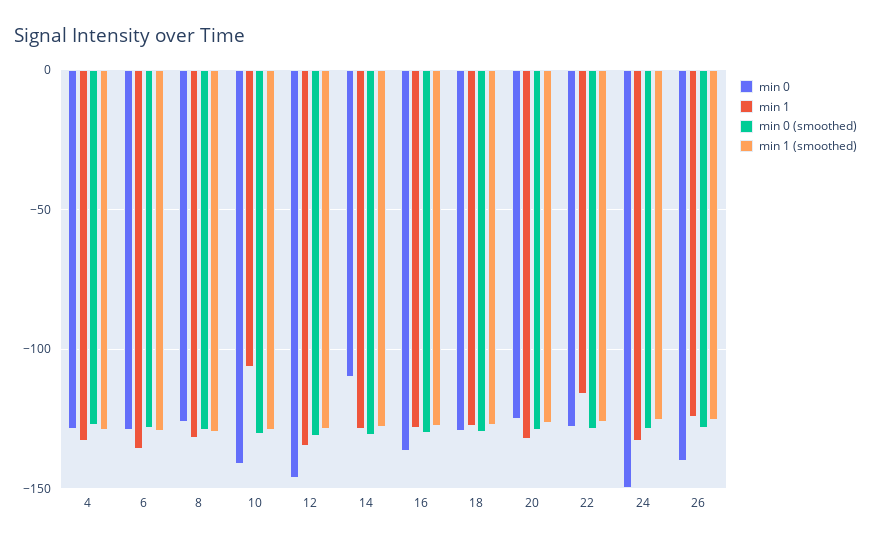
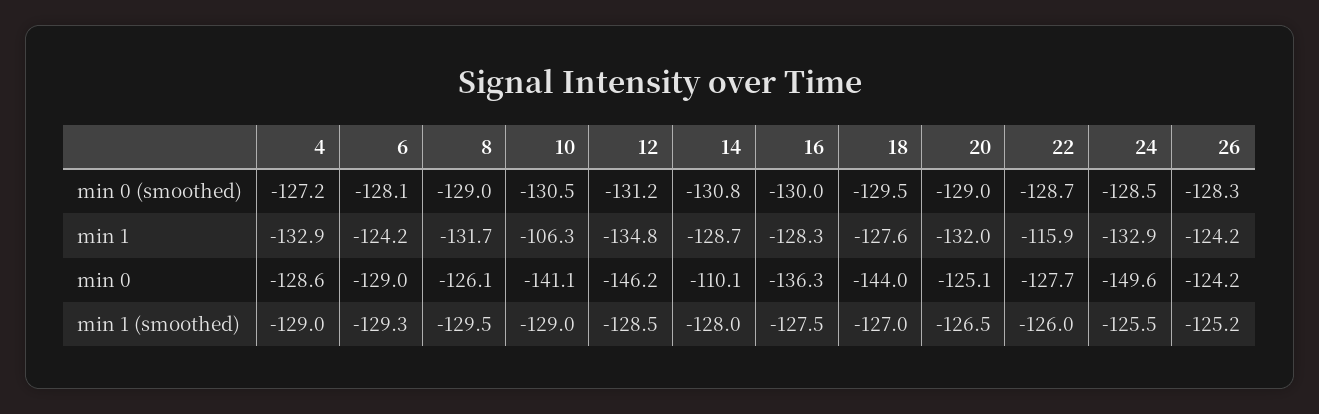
  {
    "min 0": {
      "4": -128.6,
      "6": -129,
      "8": -126.1,
      "10": -141.1,
      "12": -146.2,
      "14": -110.1,
      "16": -136.3,
-     "18": -130,
+     "18": -144,
      "20": -125.1,
      "22": -127.7,
      "24": -149.6,
-     "26": -140
+     "26": -124.2
    },
    "min 1": {
      "4": -132.9,
-     "6": -135,
+     "6": -124.2,
      "8": -131.7,
      "10": -106.3,
      "12": -134.8,
      "14": -128.7,
      "16": -128.3,
      "18": -127.6,
      "20": -132,
      "22": -115.9,
      "24": -132.9,
      "26": -124.2
    },
    "min 0 (smoothed)": {
      "4": -127.2,
      "6": -128.1,
      "8": -129,
      "10": -130.5,
      "12": -131.2,
      "14": -130.8,
      "16": -130,
      "18": -129.5,
      "20": -129,
      "22": -128.7,
      "24": -128.5,
      "26": -128.3
    },
    "min 1 (smoothed)": {
      "4": -129,
      "6": -129.3,
      "8": -129.5,
      "10": -129,
      "12": -128.5,
      "14": -128,
      "16": -127.5,
      "18": -127,
      "20": -126.5,
      "22": -126,
      "24": -125.5,
      "26": -125.2
    }
  }

